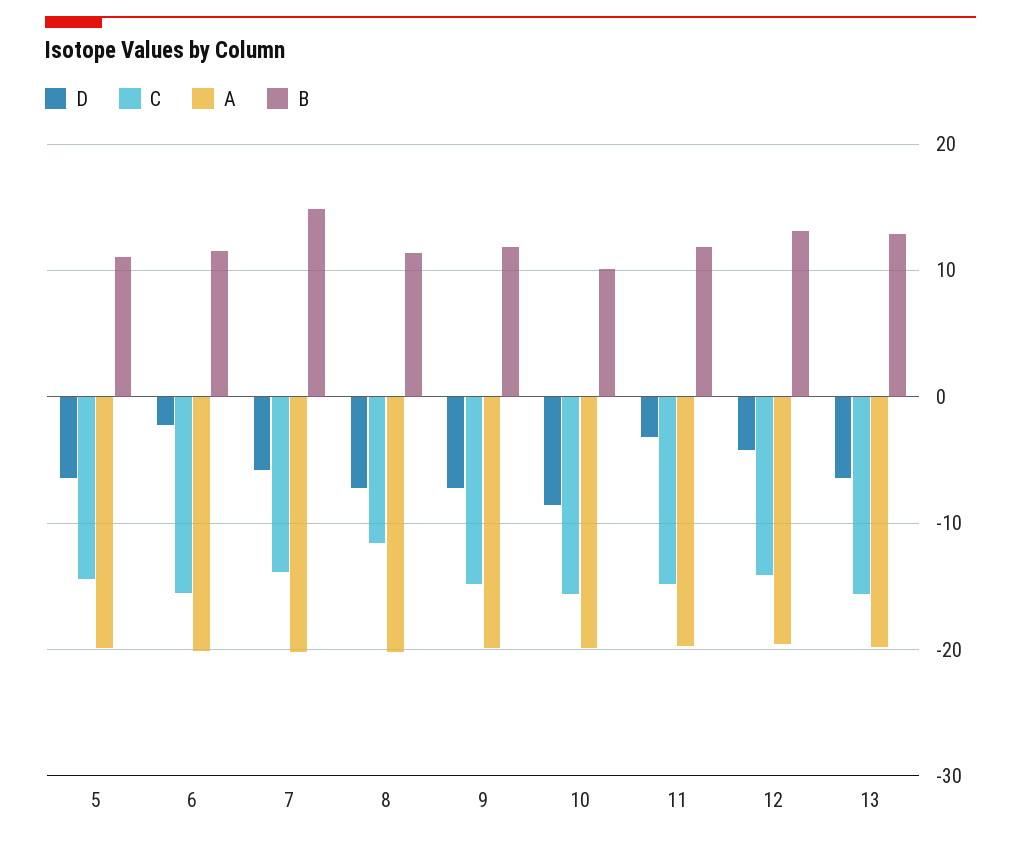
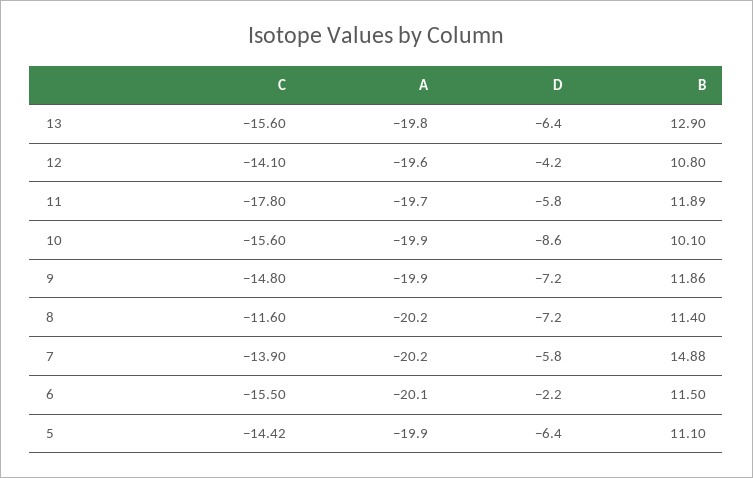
  {
    "D": {
      "5": -6.4,
      "6": -2.2,
      "7": -5.8,
      "8": -7.2,
      "9": -7.2,
      "10": -8.6,
-     "11": -3,
+     "11": -5.8,
      "12": -4.2,
      "13": -6.4
    },
    "C": {
      "5": -14.42,
      "6": -15.5,
      "7": -13.9,
      "8": -11.6,
      "9": -14.8,
      "10": -15.6,
-     "11": -15,
+     "11": -17.8,
      "12": -14.1,
      "13": -15.6
    },
    "A": {
      "5": -19.9,
      "6": -20.1,
      "7": -20.2,
      "8": -20.2,
      "9": -19.9,
      "10": -19.9,
      "11": -19.7,
      "12": -19.6,
      "13": -19.8
    },
    "B": {
      "5": 11.1,
      "6": 11.5,
      "7": 14.88,
      "8": 11.4,
      "9": 11.86,
      "10": 10.1,
      "11": 11.89,
-     "12": 13,
+     "12": 10.8,
      "13": 12.9
    }
  }

